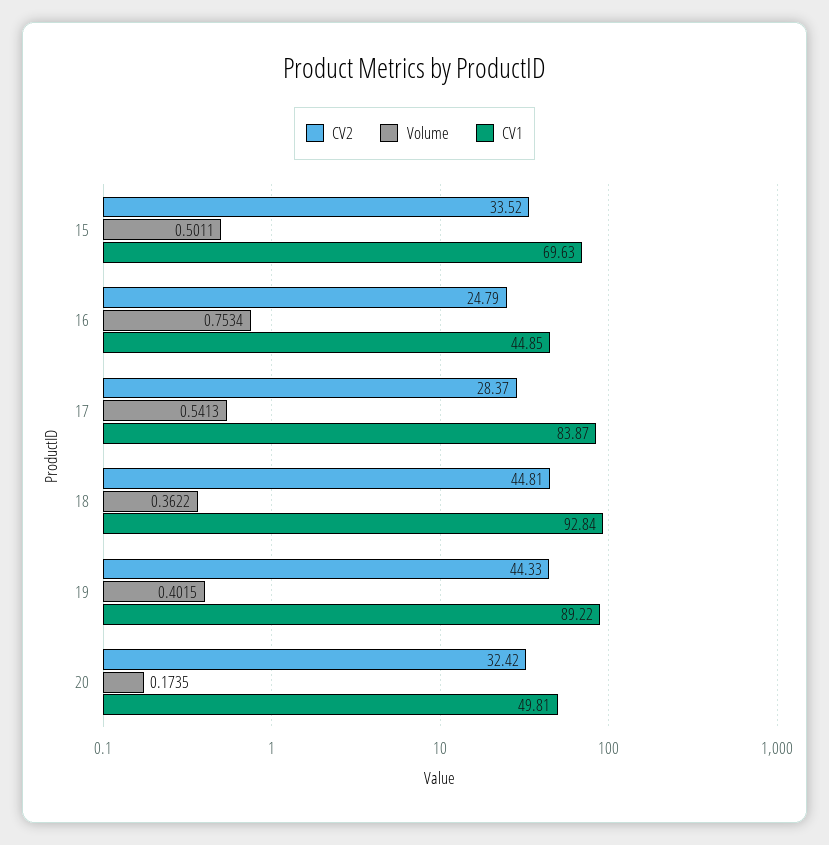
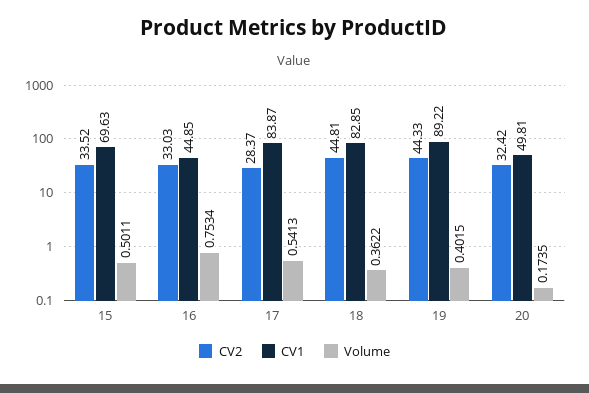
  {
    "CV2": {
      "15": 33.52,
-     "16": 24.79,
+     "16": 33.03,
      "17": 28.37,
      "18": 44.81,
      "19": 44.33,
      "20": 32.42
    },
    "Volume": {
      "15": 0.5011,
      "16": 0.7534,
      "17": 0.5413,
      "18": 0.3622,
      "19": 0.4015,
      "20": 0.1735
    },
    "CV1": {
      "15": 69.63,
      "16": 44.85,
      "17": 83.87,
-     "18": 92.84,
+     "18": 82.85,
      "19": 89.22,
      "20": 49.81
    }
  }

